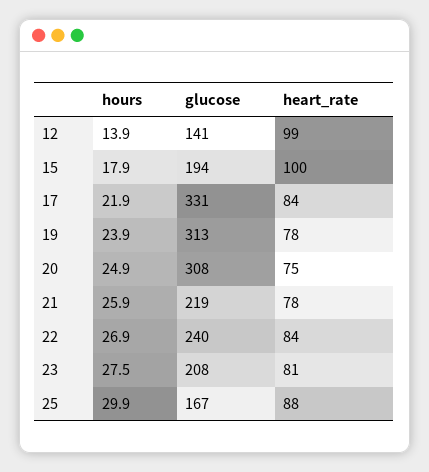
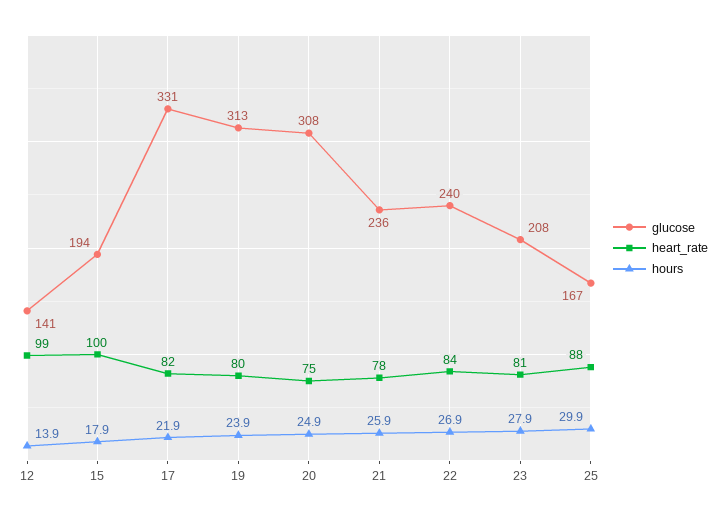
  {
    "hours": {
      "12": 13.9,
      "15": 17.9,
      "17": 21.9,
      "19": 23.9,
      "20": 24.9,
      "21": 25.9,
      "22": 26.9,
-     "23": 27.5,
+     "23": 27.9,
      "25": 29.9
    },
    "glucose": {
      "12": 141,
      "15": 194,
      "17": 331,
      "19": 313,
      "20": 308,
-     "21": 219,
+     "21": 236,
      "22": 240,
      "23": 208,
      "25": 167
    },
    "heart_rate": {
      "12": 99,
      "15": 100,
-     "17": 84,
+     "17": 82,
-     "19": 78,
+     "19": 80,
      "20": 75,
      "21": 78,
      "22": 84,
      "23": 81,
      "25": 88
    }
  }

